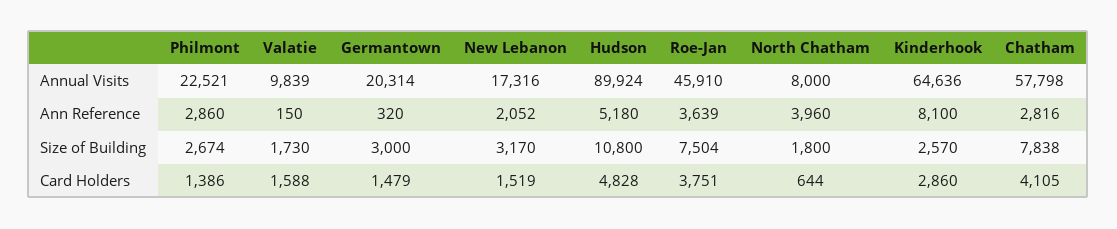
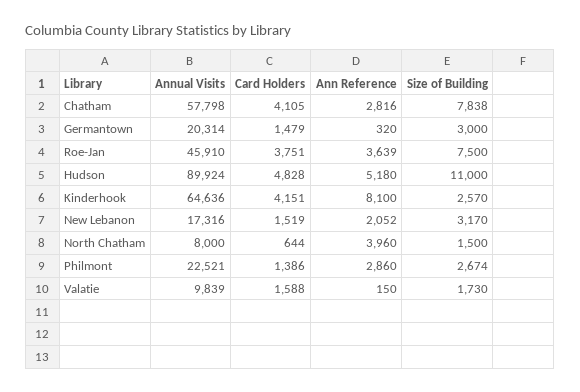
  {
    "Philmont": {
      "Annual Visits": 22521,
      "Ann Reference": 2860,
      "Size of Building": 2674,
      "Card Holders": 1386
    },
    "Valatie": {
      "Annual Visits": 9839,
      "Ann Reference": 150,
      "Size of Building": 1730,
      "Card Holders": 1588
    },
    "Germantown": {
      "Annual Visits": 20314,
      "Ann Reference": 320,
      "Size of Building": 3000,
      "Card Holders": 1479
    },
    "New Lebanon": {
      "Annual Visits": 17316,
      "Ann Reference": 2052,
      "Size of Building": 3170,
      "Card Holders": 1519
    },
    "Hudson": {
      "Annual Visits": 89924,
      "Ann Reference": 5180,
-     "Size of Building": 10800,
+     "Size of Building": 11000,
      "Card Holders": 4828
    },
    "Roe-Jan": {
      "Annual Visits": 45910,
      "Ann Reference": 3639,
-     "Size of Building": 7504,
+     "Size of Building": 7500,
      "Card Holders": 3751
    },
    "North Chatham": {
      "Annual Visits": 8000,
      "Ann Reference": 3960,
-     "Size of Building": 1800,
+     "Size of Building": 1500,
      "Card Holders": 644
    },
    "Kinderhook": {
      "Annual Visits": 64636,
      "Ann Reference": 8100,
      "Size of Building": 2570,
-     "Card Holders": 2860
+     "Card Holders": 4151
    },
    "Chatham": {
      "Annual Visits": 57798,
      "Ann Reference": 2816,
      "Size of Building": 7838,
      "Card Holders": 4105
    }
  }

